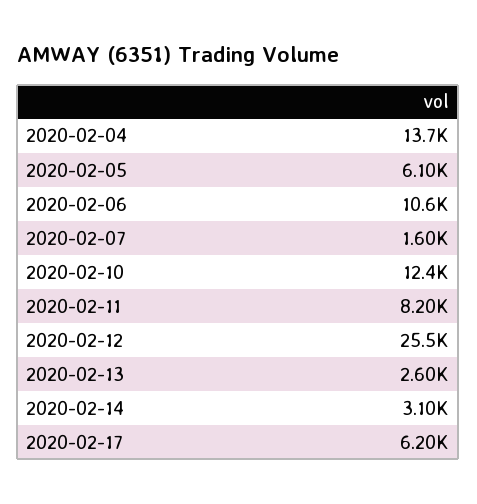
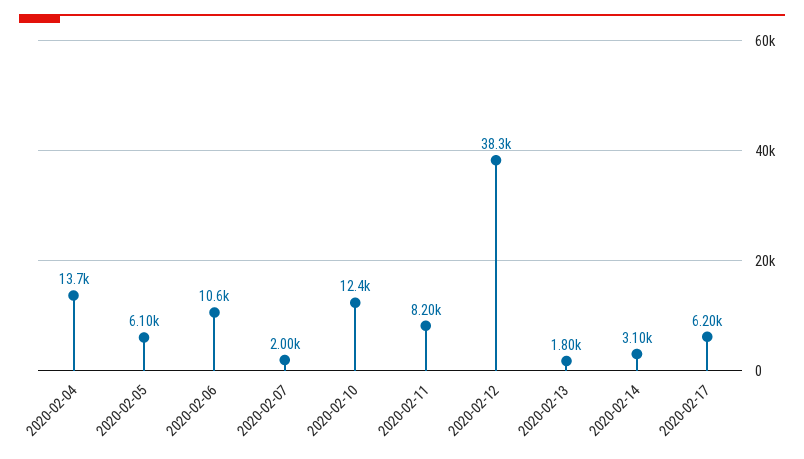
  {
    "2020-02-04": 13700,
    "2020-02-05": 6100,
    "2020-02-06": 10600,
-   "2020-02-07": 1600,
+   "2020-02-07": 2000,
    "2020-02-10": 12400,
    "2020-02-11": 8200,
-   "2020-02-12": 25500,
+   "2020-02-12": 38300,
-   "2020-02-13": 2600,
+   "2020-02-13": 1800,
    "2020-02-14": 3100,
    "2020-02-17": 6200
  }

